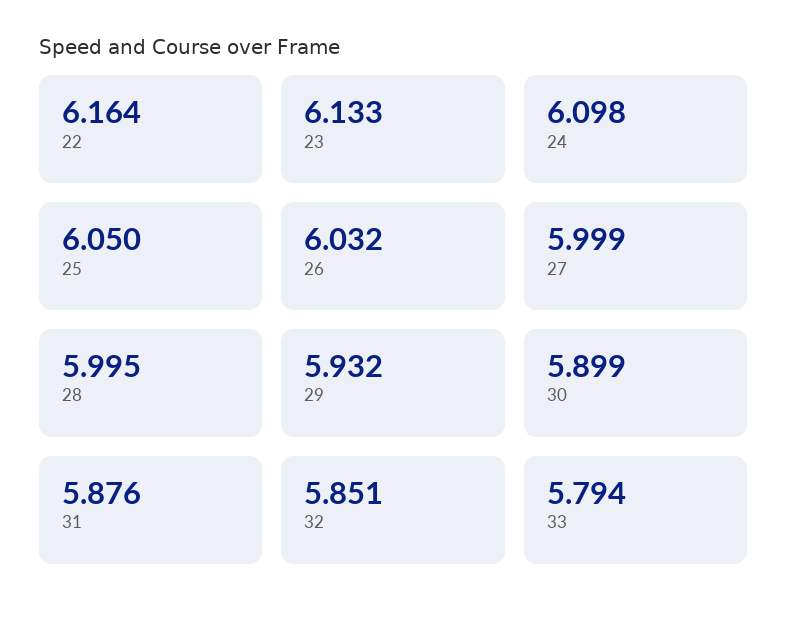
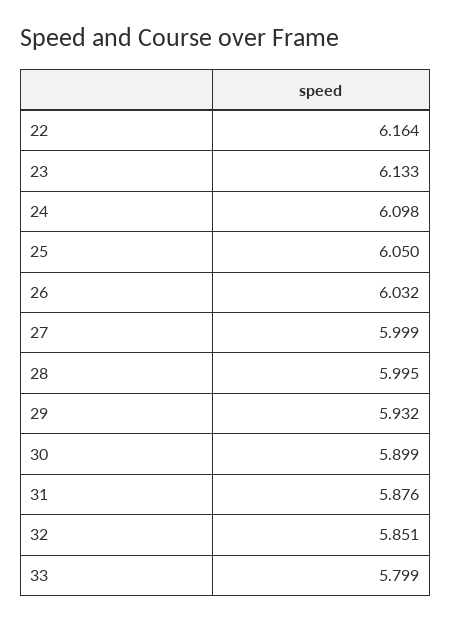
  {
    "22": 6.164,
    "23": 6.133,
    "24": 6.098,
    "25": 6.05,
    "26": 6.032,
    "27": 5.999,
    "28": 5.995,
    "29": 5.932,
    "30": 5.899,
    "31": 5.876,
    "32": 5.851,
-   "33": 5.794
+   "33": 5.799
  }

